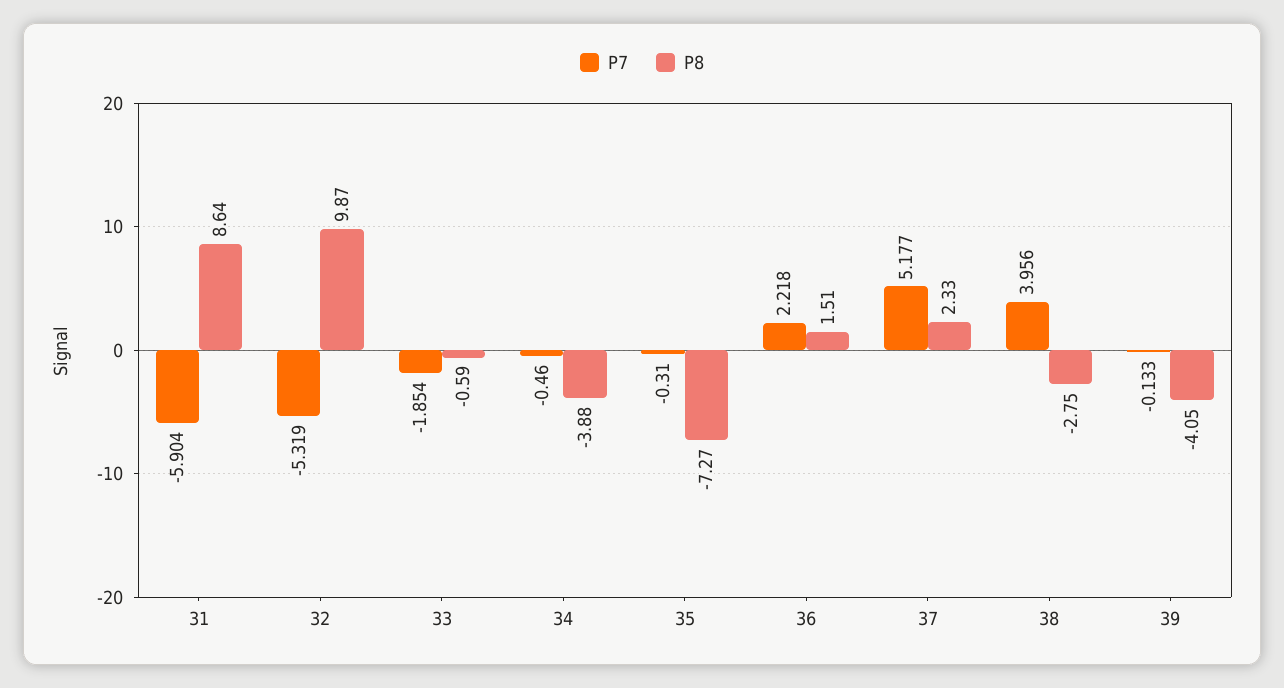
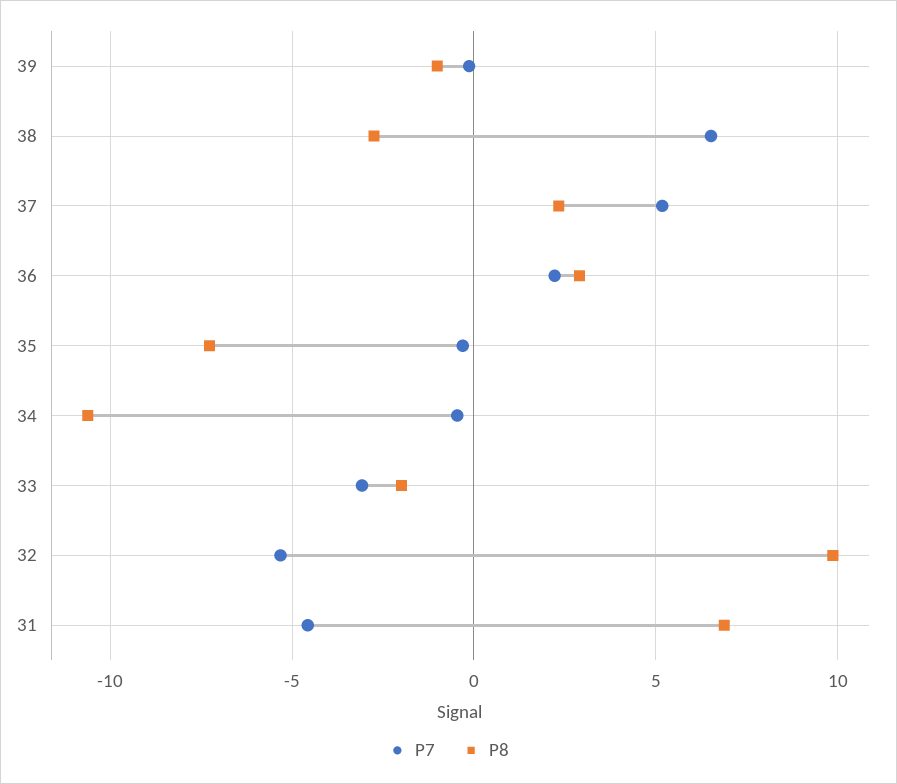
  {
    "P7": {
-     "31": -5.904,
+     "31": -4.5,
      "32": -5.319,
-     "33": -1.854,
+     "33": -3,
      "34": -0.46,
      "35": -0.31,
      "36": 2.218,
      "37": 5.177,
-     "38": 3.956,
+     "38": 6.5,
      "39": -0.133
    },
    "P8": {
-     "31": 8.64,
+     "31": 7,
      "32": 9.87,
-     "33": -0.59,
+     "33": -2,
-     "34": -3.88,
+     "34": -10.5,
      "35": -7.27,
-     "36": 1.51,
+     "36": 3,
      "37": 2.33,
      "38": -2.75,
-     "39": -4.05
+     "39": -1
    }
  }

